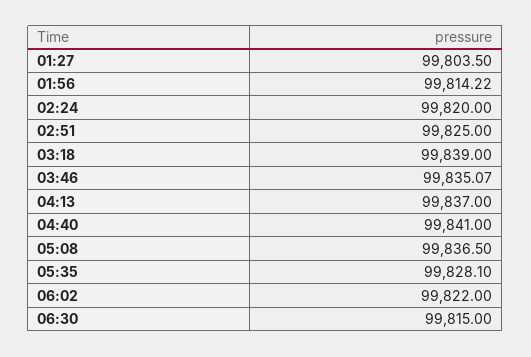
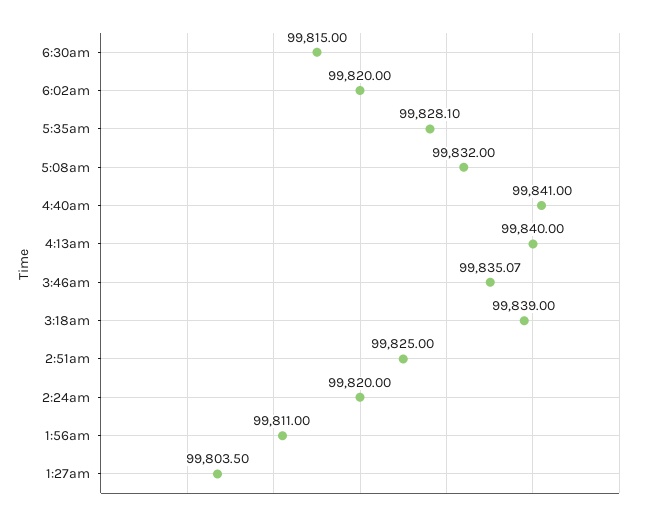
  {
    "01:27": 99803.5,
-   "01:56": 99814.22,
+   "01:56": 99811,
    "02:24": 99820,
    "02:51": 99825,
    "03:18": 99839,
    "03:46": 99835.07,
-   "04:13": 99837,
+   "04:13": 99840,
    "04:40": 99841,
-   "05:08": 99836.5,
+   "05:08": 99832,
    "05:35": 99828.1,
-   "06:02": 99822,
+   "06:02": 99820,
    "06:30": 99815
  }

